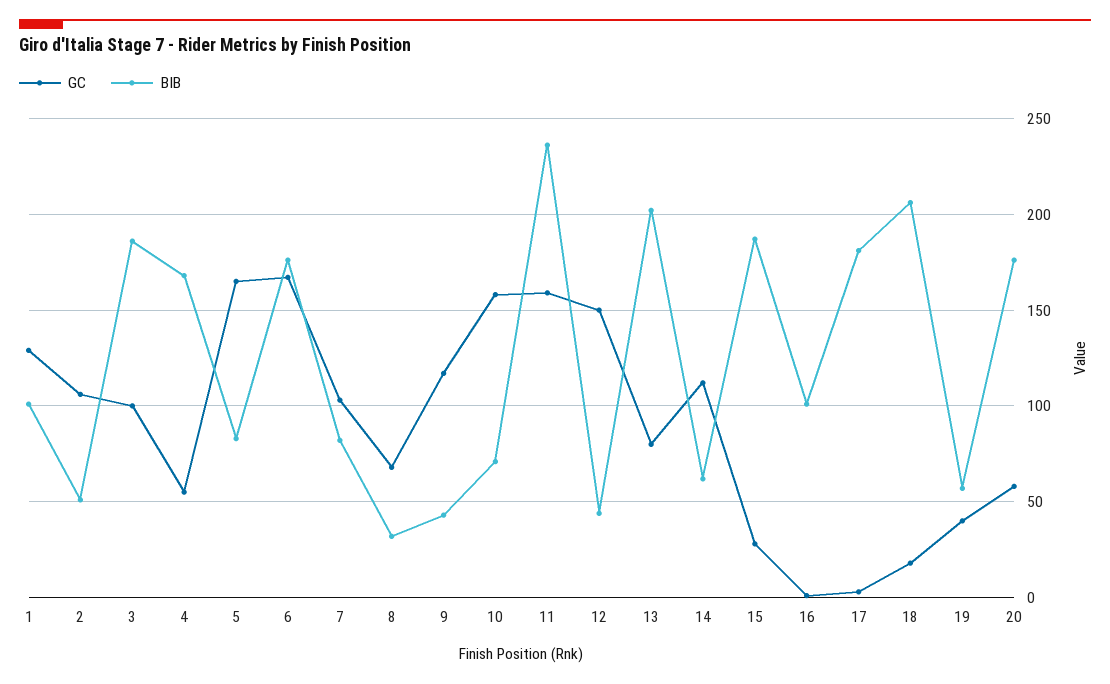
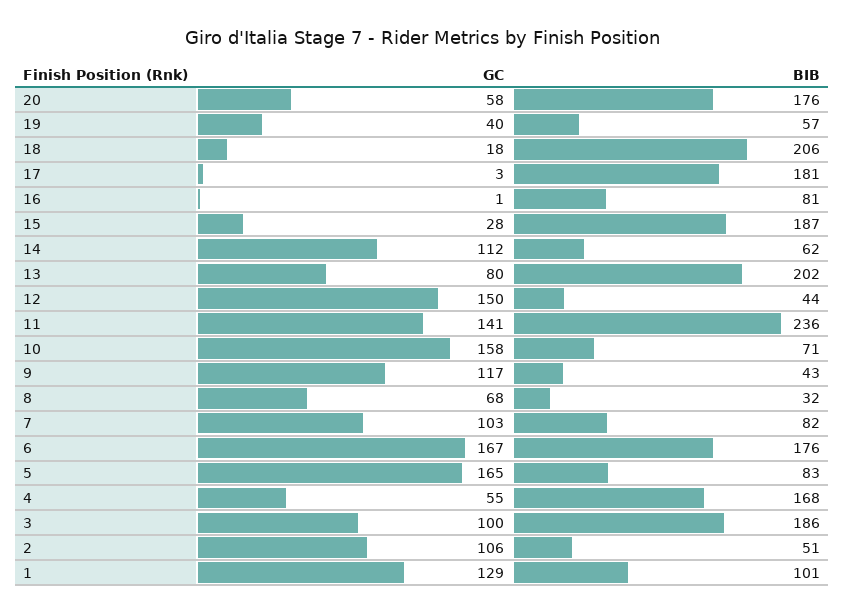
  {
    "GC": {
      "1": 129,
      "2": 106,
      "3": 100,
      "4": 55,
      "5": 165,
      "6": 167,
      "7": 103,
      "8": 68,
      "9": 117,
      "10": 158,
-     "11": 160,
+     "11": 141,
      "12": 150,
      "13": 80,
      "14": 112,
      "15": 28,
      "16": 1,
      "17": 3,
      "18": 18,
      "19": 40,
      "20": 58
    },
    "BIB": {
      "1": 101,
      "2": 51,
      "3": 186,
      "4": 168,
      "5": 83,
      "6": 176,
      "7": 82,
      "8": 32,
      "9": 43,
      "10": 71,
      "11": 236,
      "12": 44,
      "13": 202,
      "14": 62,
      "15": 187,
-     "16": 100,
+     "16": 81,
      "17": 181,
      "18": 206,
      "19": 57,
      "20": 176
    }
  }

